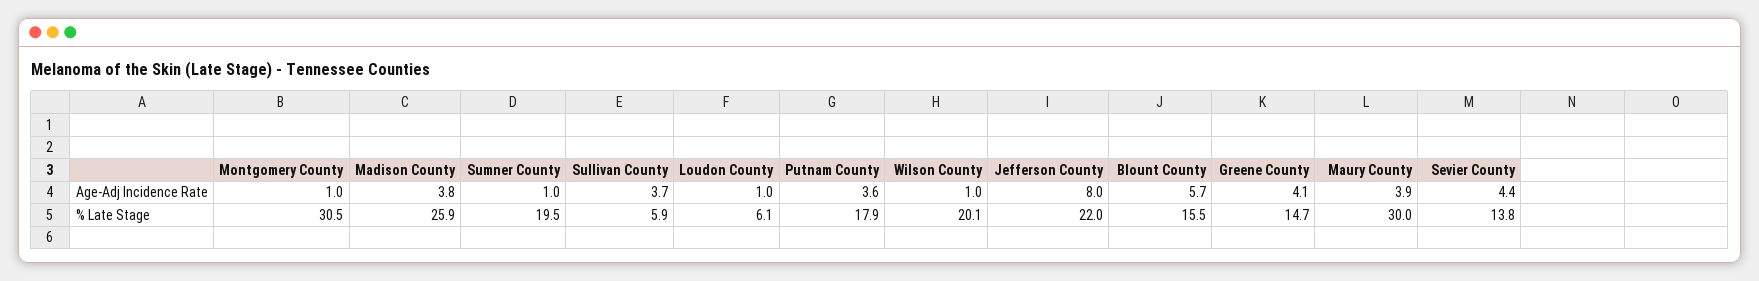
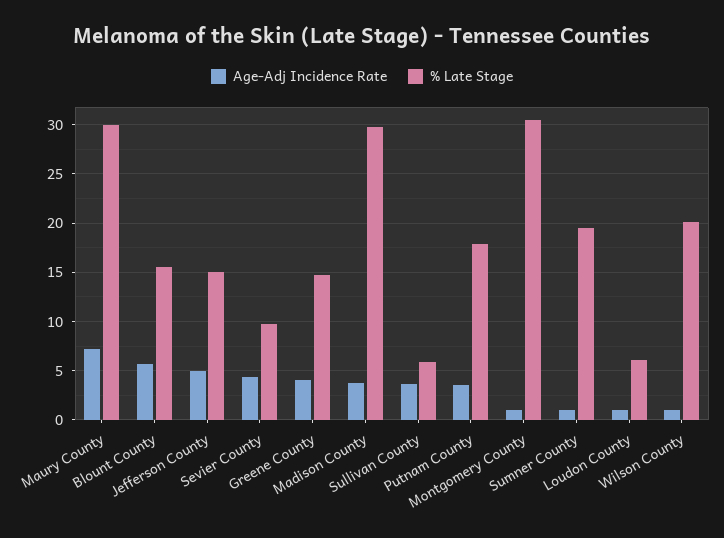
  {
    "Age-Adj Incidence Rate": {
      "Montgomery County": 1,
      "Madison County": 3.8,
      "Sumner County": 1,
      "Sullivan County": 3.7,
      "Loudon County": 1,
      "Putnam County": 3.6,
      "Wilson County": 1,
-     "Jefferson County": 8,
+     "Jefferson County": 5,
      "Blount County": 5.7,
      "Greene County": 4.1,
-     "Maury County": 3.9,
+     "Maury County": 7,
      "Sevier County": 4.4
    },
    "% Late Stage": {
      "Montgomery County": 30.5,
-     "Madison County": 25.9,
+     "Madison County": 30,
      "Sumner County": 19.5,
      "Sullivan County": 5.9,
      "Loudon County": 6.1,
      "Putnam County": 17.9,
      "Wilson County": 20.1,
-     "Jefferson County": 22,
+     "Jefferson County": 15,
      "Blount County": 15.5,
      "Greene County": 14.7,
      "Maury County": 30,
-     "Sevier County": 13.8
+     "Sevier County": 10
    }
  }

